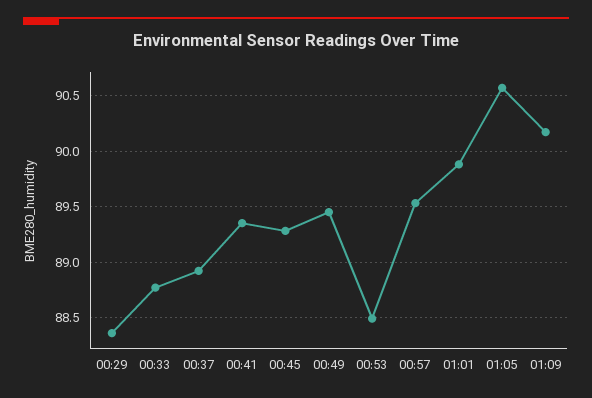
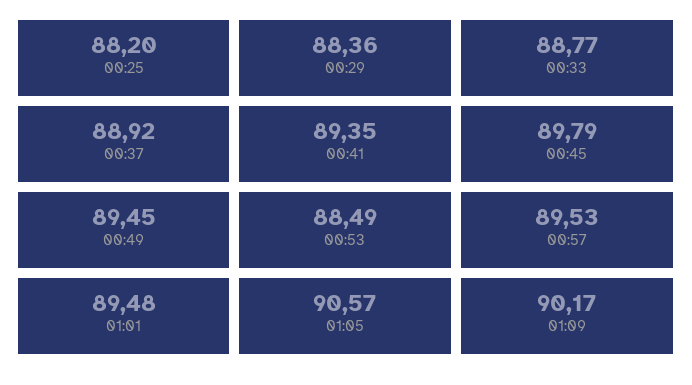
  {
    "00:29": 88.36,
    "00:33": 88.77,
    "00:37": 88.92,
    "00:41": 89.35,
-   "00:45": 89.3,
+   "00:45": 89.79,
    "00:49": 89.45,
    "00:53": 88.49,
    "00:57": 89.53,
-   "01:01": 89.9,
+   "01:01": 89.48,
    "01:05": 90.57,
-   "01:09": 90.17
+   "01:09": 90.17,
+   "00:25": 88.2
  }

